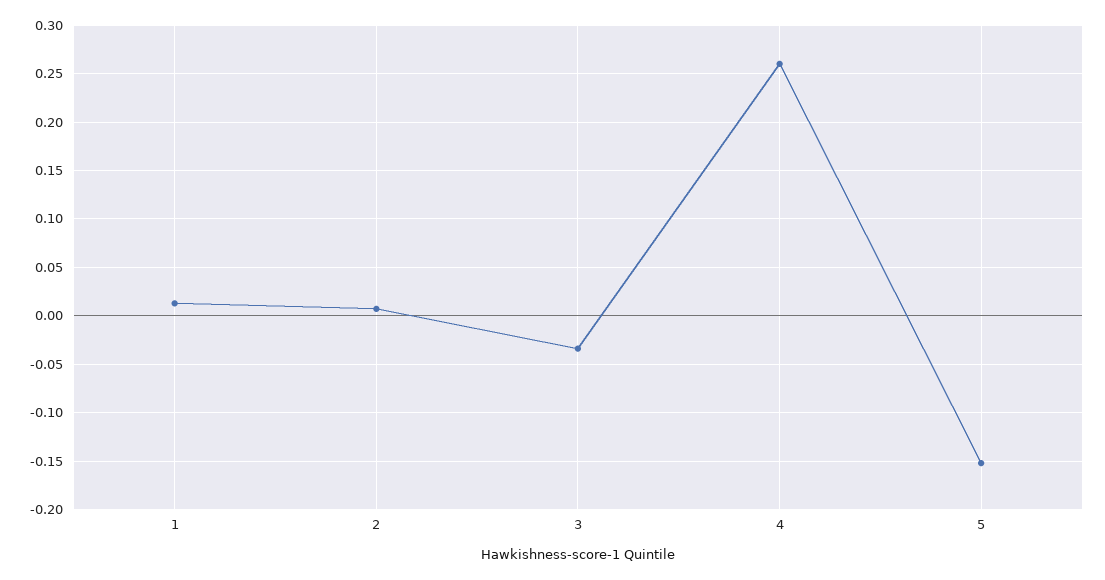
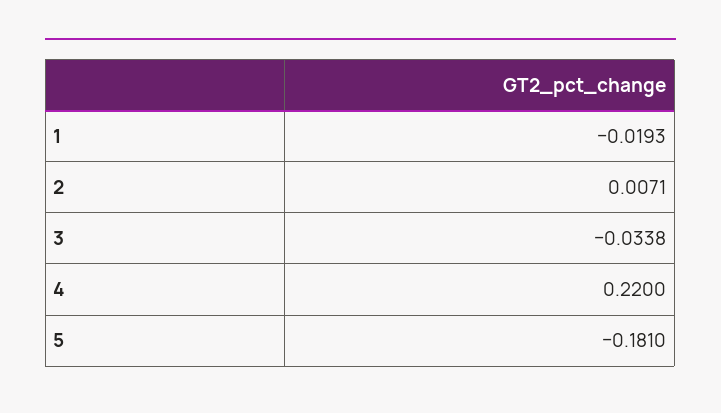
  {
-   "1": 0.01,
+   "1": -0.0193,
    "2": 0.0071,
    "3": -0.0338,
-   "4": 0.26,
+   "4": 0.22,
-   "5": -0.15
+   "5": -0.181
  }

